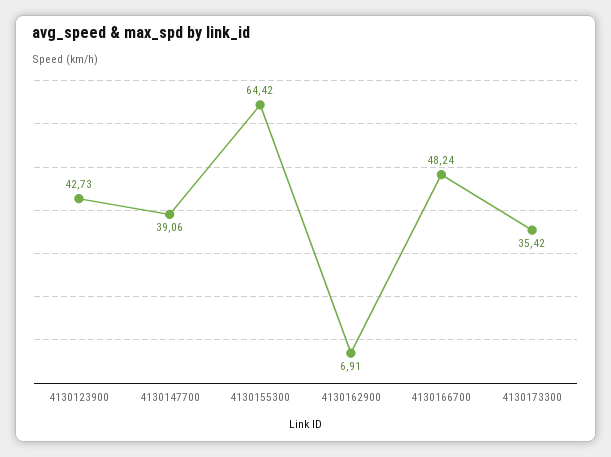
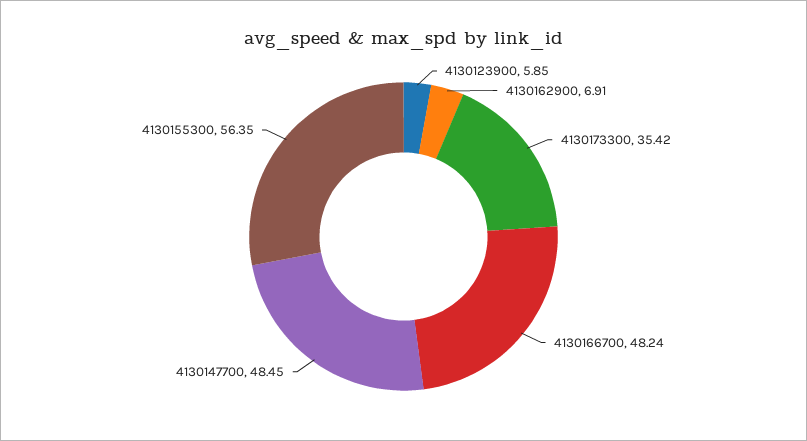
  {
-   "4130123900": 42.73,
+   "4130123900": 5.85,
-   "4130147700": 39.06,
+   "4130147700": 48.45,
-   "4130155300": 64.42,
+   "4130155300": 56.35,
    "4130162900": 6.91,
    "4130166700": 48.24,
    "4130173300": 35.42
  }

